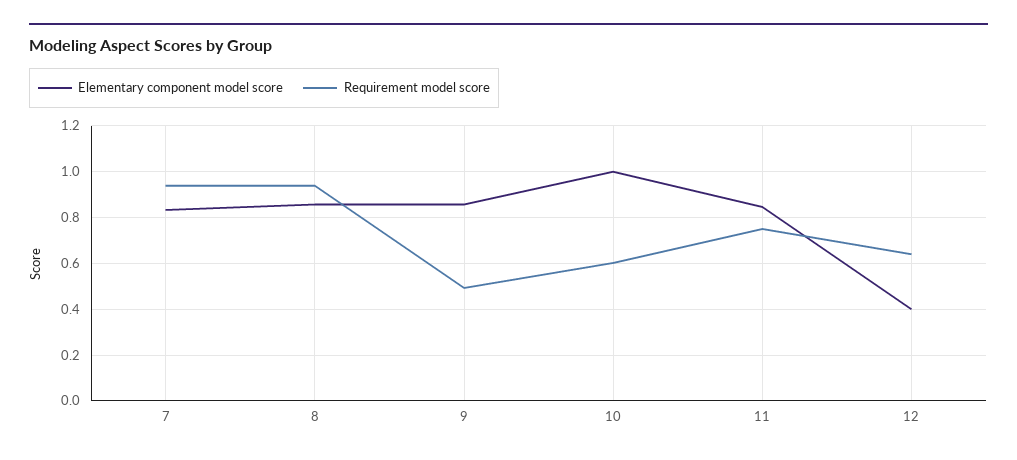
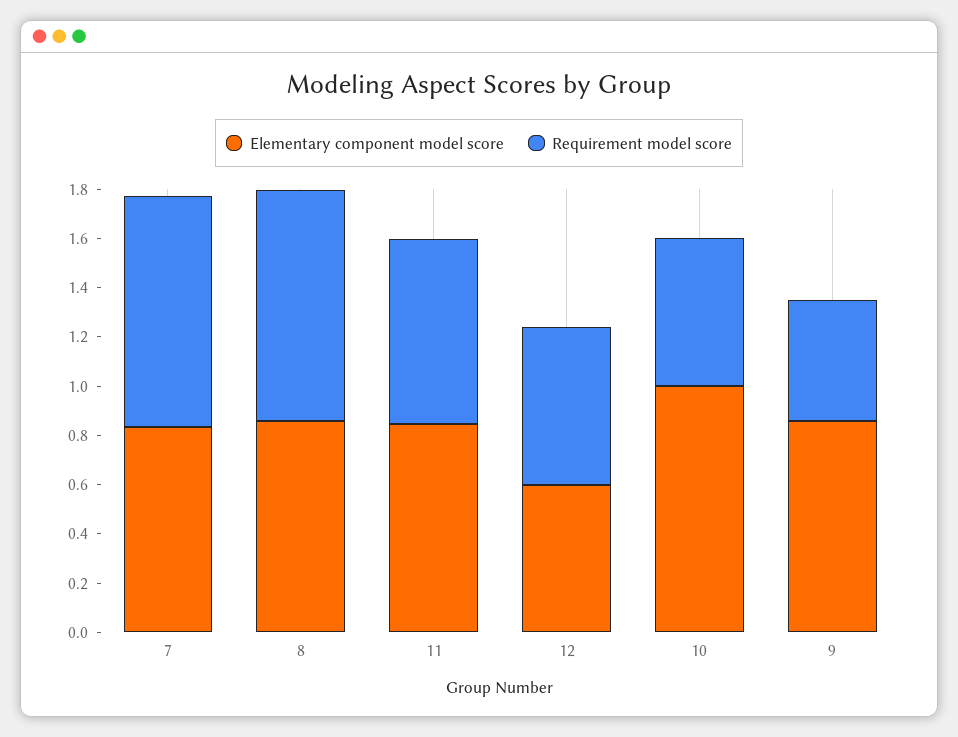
  {
    "Elementary component model score": {
      "7": 0.85,
      "8": 0.85,
      "9": 0.85,
      "10": 1,
      "11": 0.85,
-     "12": 0.4
+     "12": 0.6
    },
    "Requirement model score": {
      "7": 0.95,
      "8": 0.95,
      "9": 0.5,
      "10": 0.6,
      "11": 0.75,
      "12": 0.65
    }
  }

